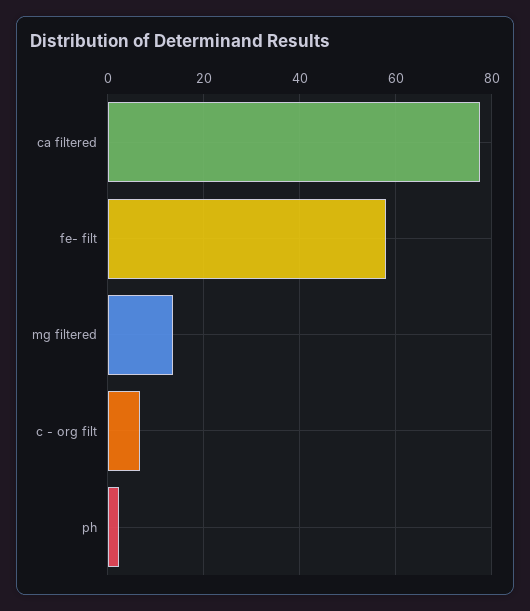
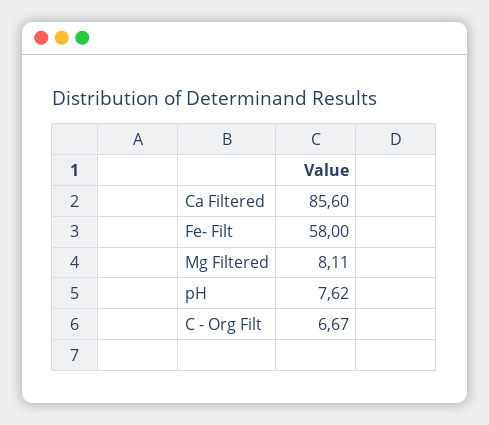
  {
-   "ca filtered": 78,
+   "ca filtered": 85.6,
    "fe- filt": 58,
-   "mg filtered": 14,
+   "mg filtered": 8.11,
    "c - org filt": 6.67,
-   "ph": 2
+   "ph": 7.62
  }

